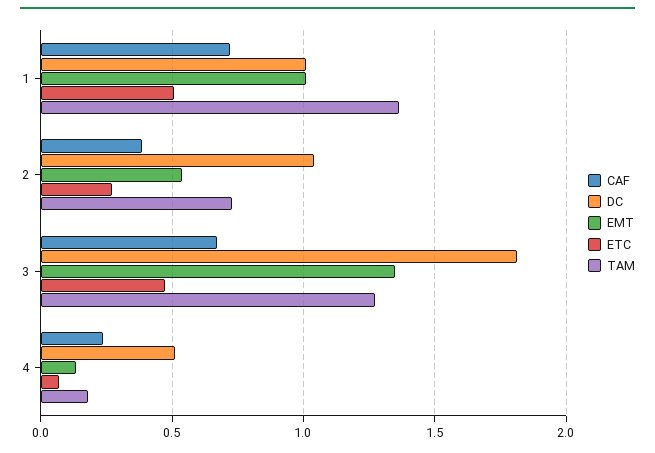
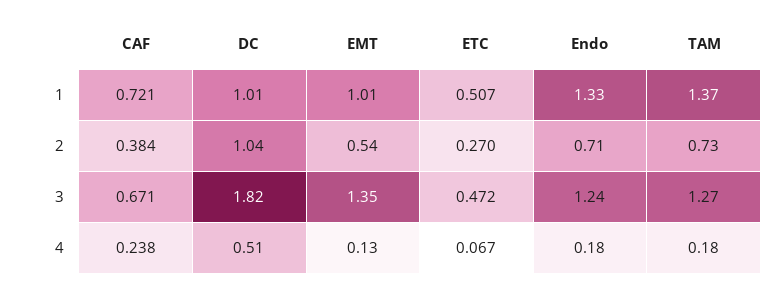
  {
    "CAF": {
      "1": 0.721,
      "2": 0.384,
      "3": 0.671,
      "4": 0.238
    },
    "DC": {
      "1": 1.01,
      "2": 1.04,
      "3": 1.82,
      "4": 0.51
    },
    "EMT": {
      "1": 1.01,
      "2": 0.54,
      "3": 1.35,
      "4": 0.13
    },
    "ETC": {
      "1": 0.507,
      "2": 0.27,
      "3": 0.472,
      "4": 0.067
    },
    "TAM": {
      "1": 1.37,
      "2": 0.73,
      "3": 1.27,
      "4": 0.18
-   }
+   },
+   "Endo": {
+     "1": 1.33,
+     "2": 0.71,
+     "3": 1.24,
+     "4": 0.18
+   }
  }

